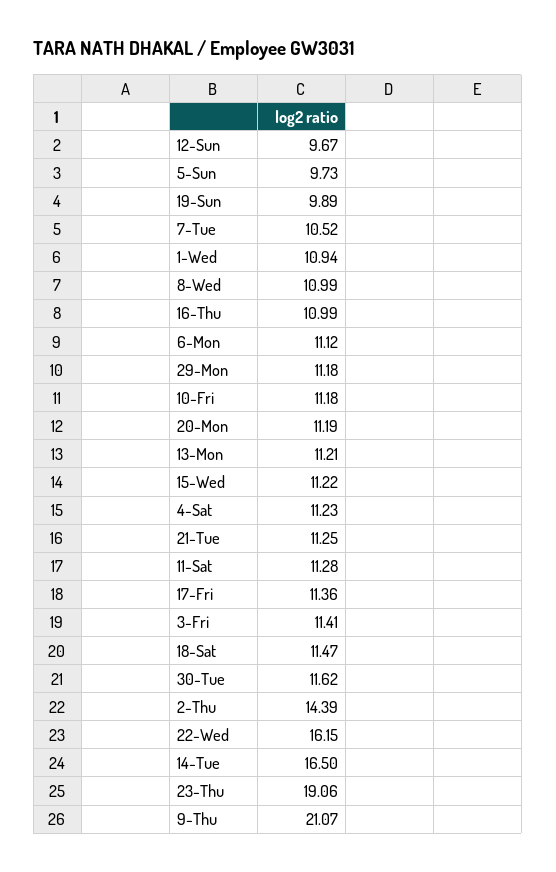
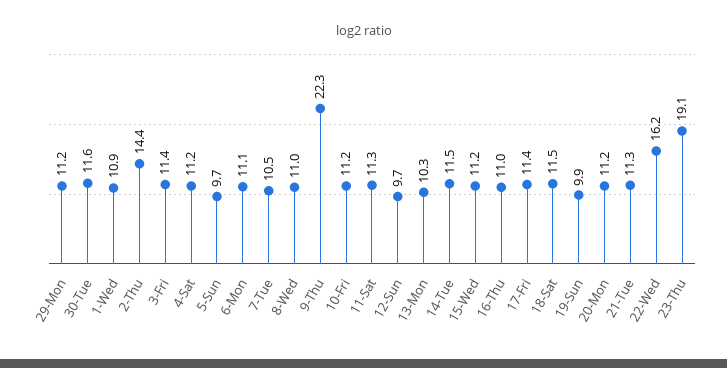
  {
    "12-Sun": 9.67,
    "5-Sun": 9.73,
    "19-Sun": 9.89,
    "7-Tue": 10.52,
    "1-Wed": 10.94,
    "8-Wed": 10.99,
    "16-Thu": 10.99,
    "6-Mon": 11.12,
    "29-Mon": 11.18,
    "10-Fri": 11.18,
    "20-Mon": 11.19,
-   "13-Mon": 11.21,
+   "13-Mon": 10.3,
    "15-Wed": 11.22,
    "4-Sat": 11.23,
    "21-Tue": 11.25,
    "11-Sat": 11.28,
    "17-Fri": 11.36,
    "3-Fri": 11.41,
    "18-Sat": 11.47,
    "30-Tue": 11.62,
    "2-Thu": 14.39,
    "22-Wed": 16.15,
-   "14-Tue": 16.5,
+   "14-Tue": 11.5,
    "23-Thu": 19.06,
-   "9-Thu": 21.07
+   "9-Thu": 22.3
  }

